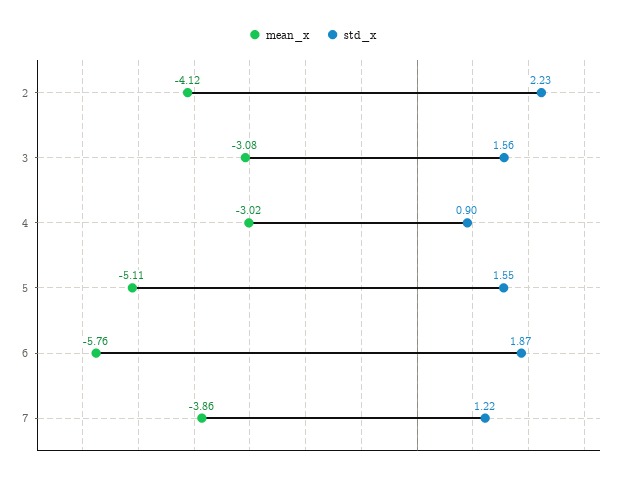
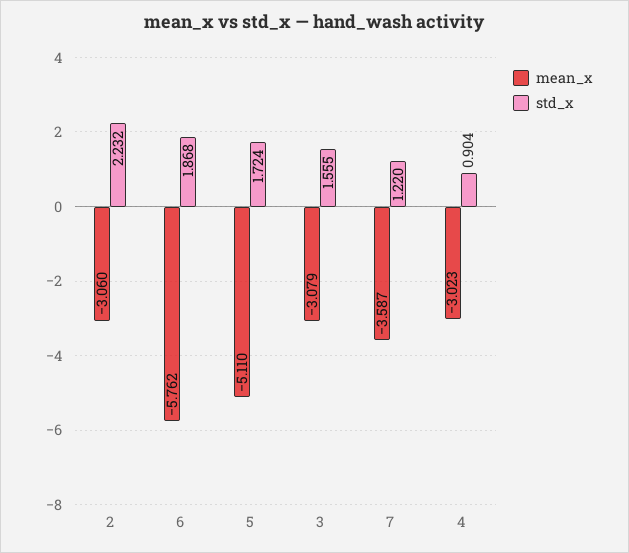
  {
    "mean_x": {
-     "2": -4.12,
+     "2": -3.06,
      "3": -3.079,
      "4": -3.023,
      "5": -5.11,
      "6": -5.762,
-     "7": -3.86
+     "7": -3.587
    },
    "std_x": {
      "2": 2.232,
      "3": 1.555,
      "4": 0.904,
-     "5": 1.55,
+     "5": 1.724,
      "6": 1.868,
      "7": 1.22
    }
  }

